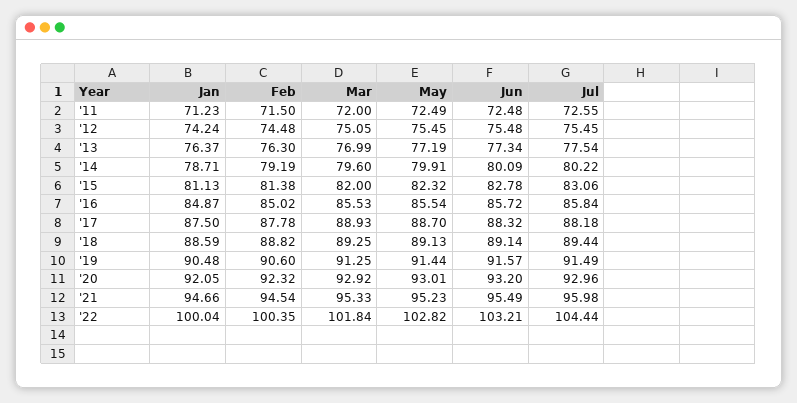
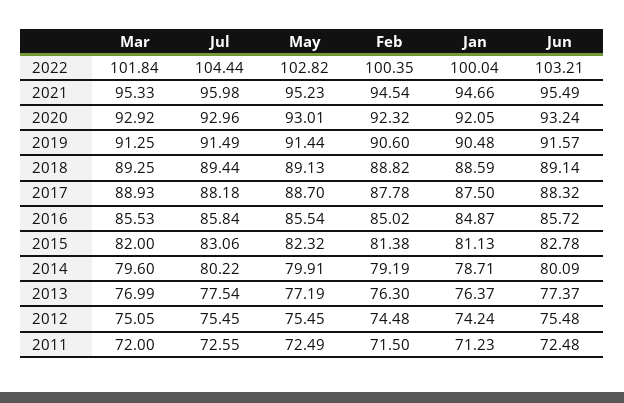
  {
    "Jan": {
      "'11": 71.23,
      "'12": 74.24,
      "'13": 76.37,
      "'14": 78.71,
      "'15": 81.13,
      "'16": 84.87,
      "'17": 87.5,
      "'18": 88.59,
      "'19": 90.48,
      "'20": 92.05,
      "'21": 94.66,
      "'22": 100.04
    },
    "Feb": {
      "'11": 71.5,
      "'12": 74.48,
      "'13": 76.3,
      "'14": 79.19,
      "'15": 81.38,
      "'16": 85.02,
      "'17": 87.78,
      "'18": 88.82,
      "'19": 90.6,
      "'20": 92.32,
      "'21": 94.54,
      "'22": 100.35
    },
    "Mar": {
      "'11": 72,
      "'12": 75.05,
      "'13": 76.99,
      "'14": 79.6,
      "'15": 82,
      "'16": 85.53,
      "'17": 88.93,
      "'18": 89.25,
      "'19": 91.25,
      "'20": 92.92,
      "'21": 95.33,
      "'22": 101.84
    },
    "May": {
      "'11": 72.49,
      "'12": 75.45,
      "'13": 77.19,
      "'14": 79.91,
      "'15": 82.32,
      "'16": 85.54,
      "'17": 88.7,
      "'18": 89.13,
      "'19": 91.44,
      "'20": 93.01,
      "'21": 95.23,
      "'22": 102.82
    },
    "Jun": {
      "'11": 72.48,
      "'12": 75.48,
-     "'13": 77.34,
+     "'13": 77.37,
      "'14": 80.09,
      "'15": 82.78,
      "'16": 85.72,
      "'17": 88.32,
      "'18": 89.14,
      "'19": 91.57,
-     "'20": 93.2,
+     "'20": 93.24,
      "'21": 95.49,
      "'22": 103.21
    },
    "Jul": {
      "'11": 72.55,
      "'12": 75.45,
      "'13": 77.54,
      "'14": 80.22,
      "'15": 83.06,
      "'16": 85.84,
      "'17": 88.18,
      "'18": 89.44,
      "'19": 91.49,
      "'20": 92.96,
      "'21": 95.98,
      "'22": 104.44
    }
  }

